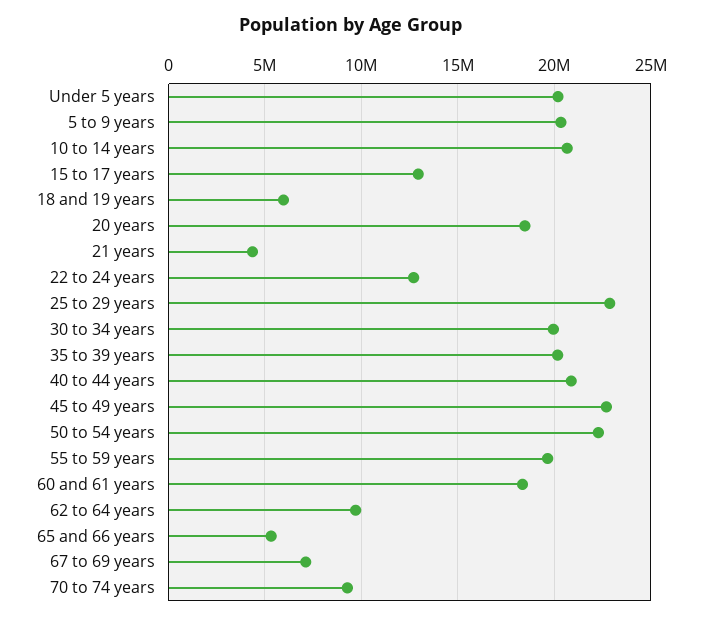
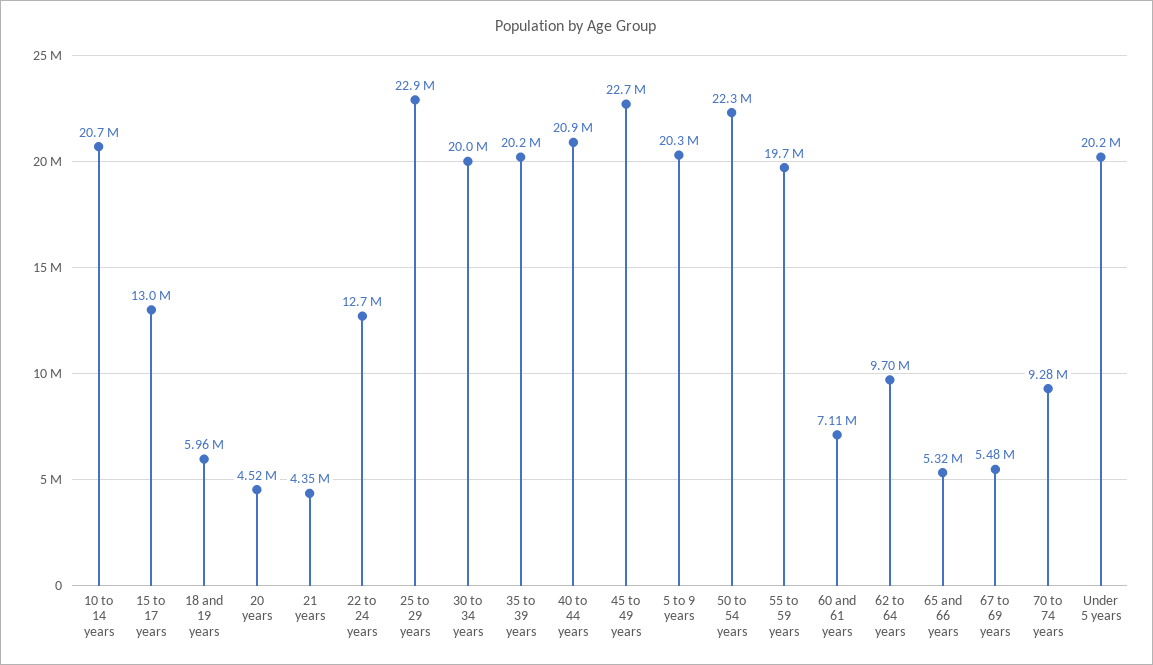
  {
    "Under 5 years": 20200000,
    "5 to 9 years": 20300000,
    "10 to 14 years": 20700000,
    "15 to 17 years": 13000000,
    "18 and 19 years": 5960000,
-   "20 years": 18500000,
+   "20 years": 4520000,
    "21 years": 4350000,
    "22 to 24 years": 12700000,
    "25 to 29 years": 22900000,
    "30 to 34 years": 20000000,
    "35 to 39 years": 20200000,
    "40 to 44 years": 20900000,
    "45 to 49 years": 22700000,
    "50 to 54 years": 22300000,
    "55 to 59 years": 19700000,
-   "60 and 61 years": 18500000,
+   "60 and 61 years": 7110000,
    "62 to 64 years": 9700000,
    "65 and 66 years": 5320000,
-   "67 to 69 years": 7000000,
+   "67 to 69 years": 5480000,
    "70 to 74 years": 9280000
  }

